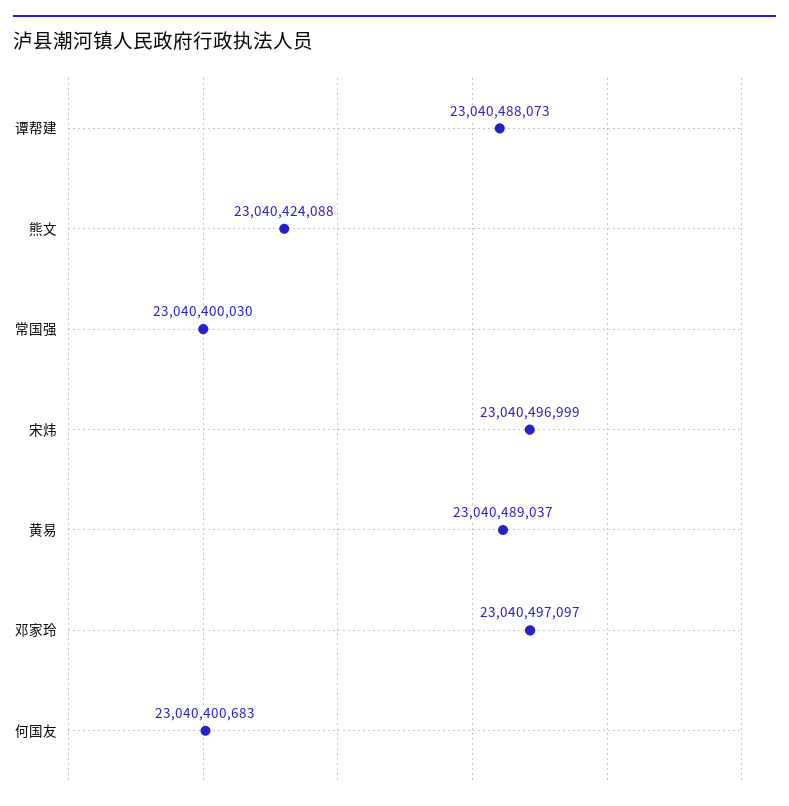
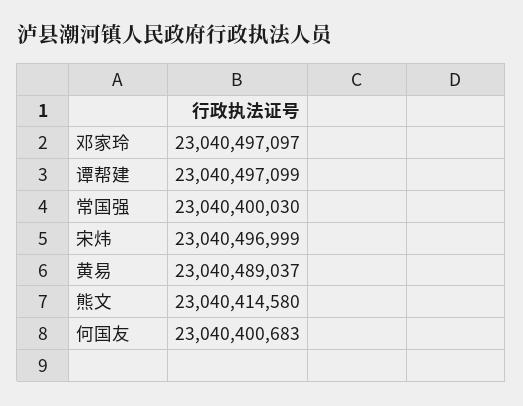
  {
-   "谭帮建": 23040488073,
+   "谭帮建": 23040497099,
-   "熊文": 23040424088,
+   "熊文": 23040414580,
    "常国强": 23040400030,
    "宋炜": 23040496999,
    "黄易": 23040489037,
    "邓家玲": 23040497097,
    "何国友": 23040400683
  }

